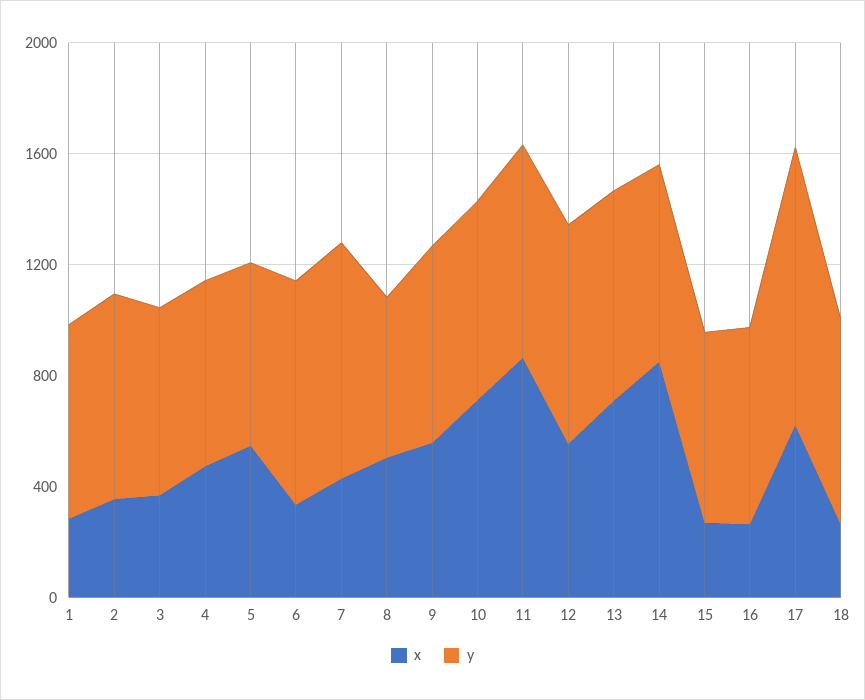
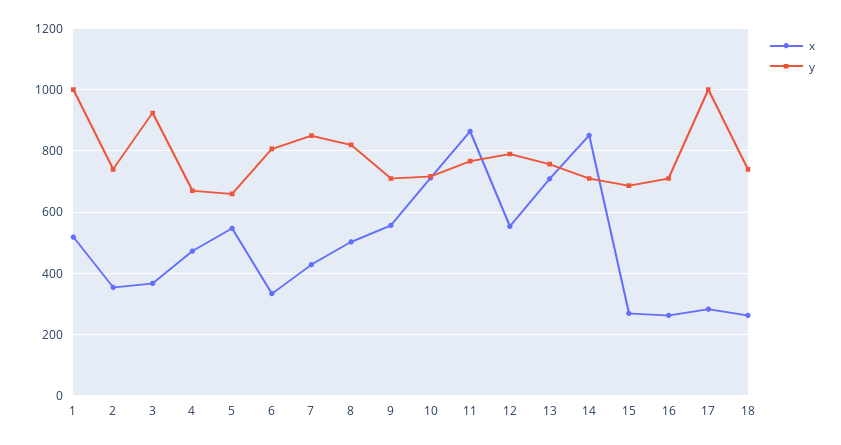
  {
    "x": {
-     "1": 300,
+     "1": 520,
      "2": 360,
      "3": 360,
      "4": 480,
      "5": 540,
      "6": 340,
      "7": 420,
      "8": 500,
      "9": 560,
      "10": 720,
      "11": 860,
      "12": 560,
      "13": 700,
      "14": 860,
      "15": 280,
      "16": 260,
-     "17": 600,
+     "17": 280,
      "18": 260
    },
    "y": {
-     "1": 700,
+     "1": 1000,
      "2": 740,
-     "3": 700,
+     "3": 920,
      "4": 680,
      "5": 660,
      "6": 800,
      "7": 860,
-     "8": 600,
+     "8": 820,
      "9": 720,
      "10": 720,
      "11": 760,
      "12": 800,
      "13": 760,
      "14": 720,
      "15": 680,
      "16": 720,
      "17": 1000,
      "18": 740
    }
  }

